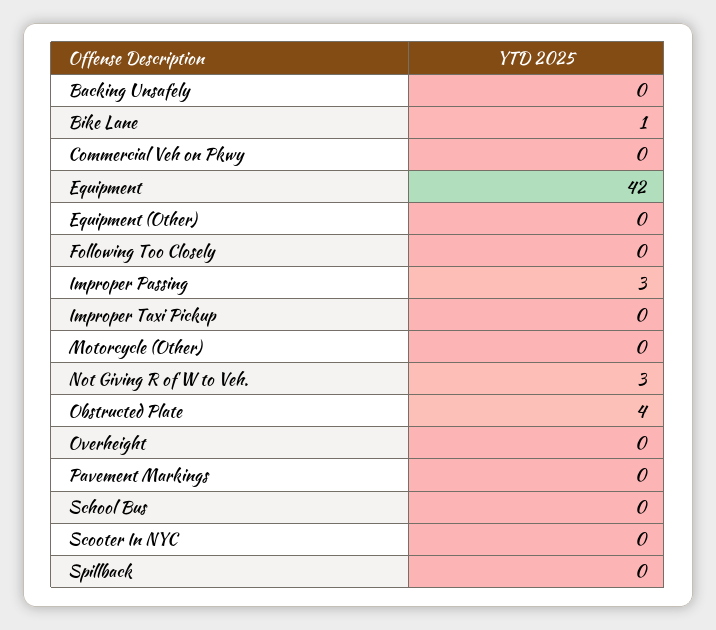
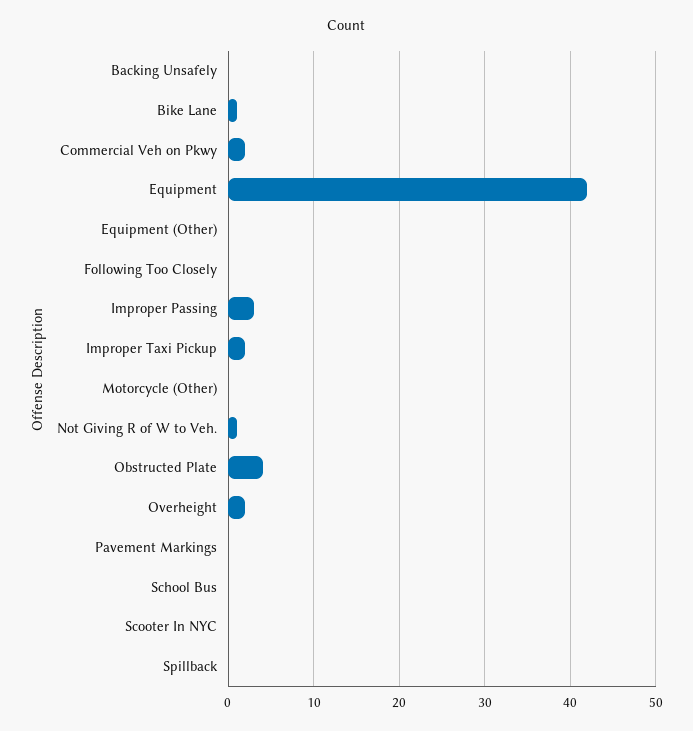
  {
    "Backing Unsafely": 0,
    "Bike Lane": 1,
-   "Commercial Veh on Pkwy": 0,
+   "Commercial Veh on Pkwy": 2,
    "Equipment": 42,
    "Equipment (Other)": 0,
    "Following Too Closely": 0,
    "Improper Passing": 3,
-   "Improper Taxi Pickup": 0,
+   "Improper Taxi Pickup": 2,
    "Motorcycle (Other)": 0,
-   "Not Giving R of W to Veh.": 3,
+   "Not Giving R of W to Veh.": 1,
    "Obstructed Plate": 4,
-   "Overheight": 0,
+   "Overheight": 2,
    "Pavement Markings": 0,
    "School Bus": 0,
    "Scooter In NYC": 0,
    "Spillback": 0
  }

